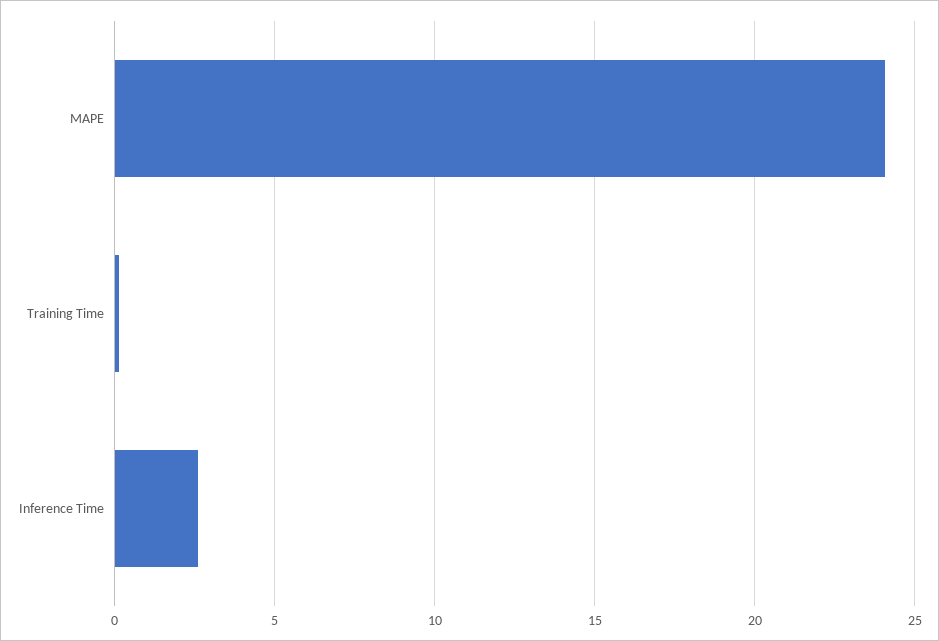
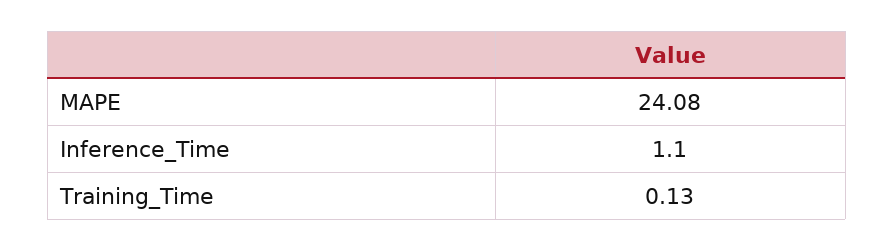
  {
    "MAPE": 24.08,
    "Training Time": 0.13,
-   "Inference Time": 2.5
+   "Inference Time": 1.1
  }

